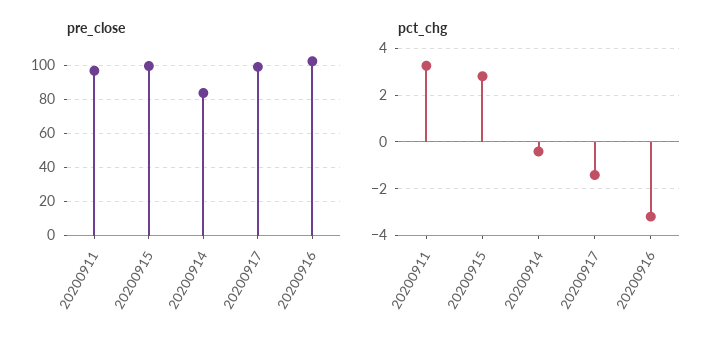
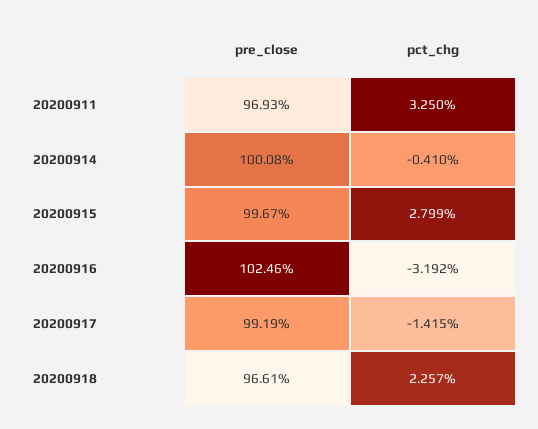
  {
    "pre_close": {
      "20200911": 96.93,
      "20200915": 99.67,
-     "20200914": 85,
+     "20200914": 100.08,
      "20200917": 99.19,
-     "20200916": 102.46
+     "20200916": 102.46,
+     "20200918": 96.61
    },
    "pct_chg": {
      "20200911": 3.25,
      "20200915": 2.799,
      "20200914": -0.41,
      "20200917": -1.415,
-     "20200916": -3.192
+     "20200916": -3.192,
+     "20200918": 2.257
    }
  }

